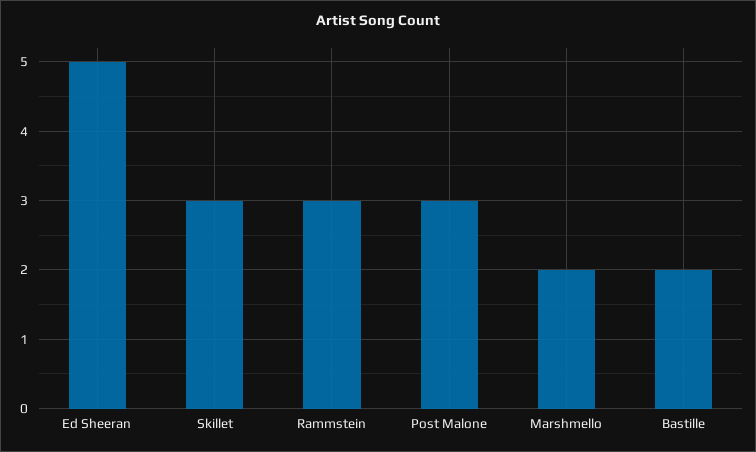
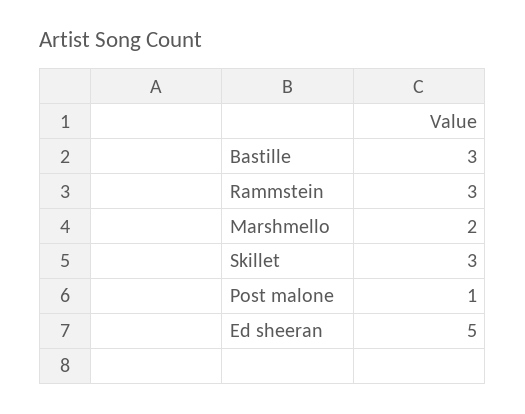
  {
    "Ed Sheeran": 5,
    "Skillet": 3,
    "Rammstein": 3,
-   "Post Malone": 3,
+   "Post Malone": 1,
    "Marshmello": 2,
-   "Bastille": 2
+   "Bastille": 3
  }

